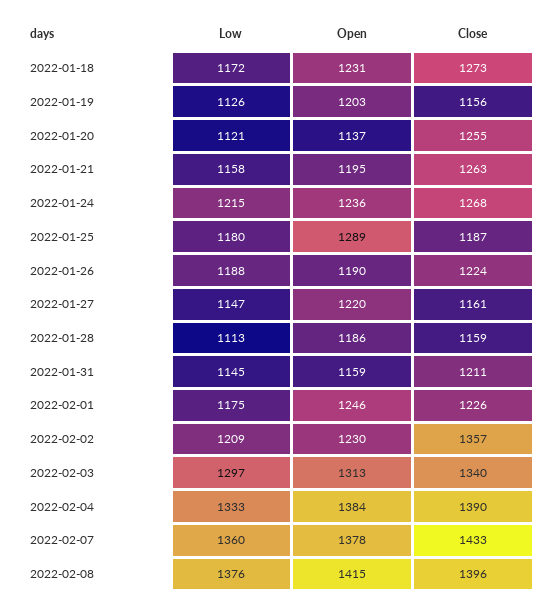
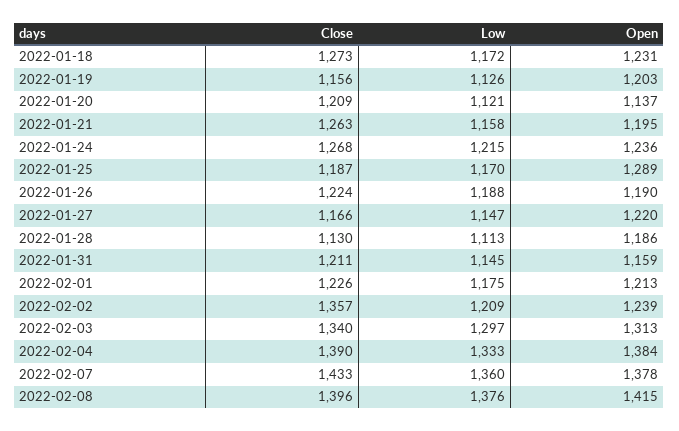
  {
    "Low": {
      "2022-01-18": 1172,
      "2022-01-19": 1126,
      "2022-01-20": 1121,
      "2022-01-21": 1158,
      "2022-01-24": 1215,
-     "2022-01-25": 1180,
+     "2022-01-25": 1170,
      "2022-01-26": 1188,
      "2022-01-27": 1147,
      "2022-01-28": 1113,
      "2022-01-31": 1145,
      "2022-02-01": 1175,
      "2022-02-02": 1209,
      "2022-02-03": 1297,
      "2022-02-04": 1333,
      "2022-02-07": 1360,
      "2022-02-08": 1376
    },
    "Open": {
      "2022-01-18": 1231,
      "2022-01-19": 1203,
      "2022-01-20": 1137,
      "2022-01-21": 1195,
      "2022-01-24": 1236,
      "2022-01-25": 1289,
      "2022-01-26": 1190,
      "2022-01-27": 1220,
      "2022-01-28": 1186,
      "2022-01-31": 1159,
-     "2022-02-01": 1246,
+     "2022-02-01": 1213,
-     "2022-02-02": 1230,
+     "2022-02-02": 1239,
      "2022-02-03": 1313,
      "2022-02-04": 1384,
      "2022-02-07": 1378,
      "2022-02-08": 1415
    },
    "Close": {
      "2022-01-18": 1273,
      "2022-01-19": 1156,
-     "2022-01-20": 1255,
+     "2022-01-20": 1209,
      "2022-01-21": 1263,
      "2022-01-24": 1268,
      "2022-01-25": 1187,
      "2022-01-26": 1224,
-     "2022-01-27": 1161,
+     "2022-01-27": 1166,
-     "2022-01-28": 1159,
+     "2022-01-28": 1130,
      "2022-01-31": 1211,
      "2022-02-01": 1226,
      "2022-02-02": 1357,
      "2022-02-03": 1340,
      "2022-02-04": 1390,
      "2022-02-07": 1433,
      "2022-02-08": 1396
    }
  }

